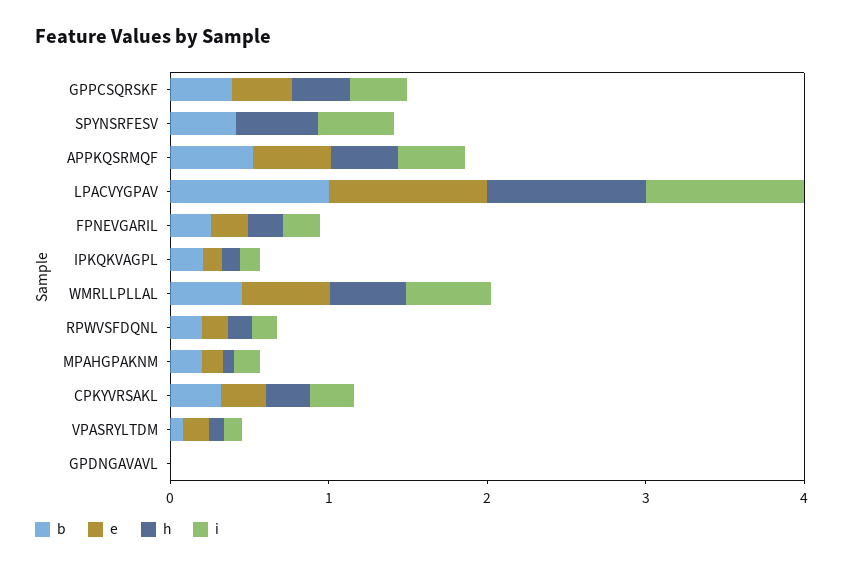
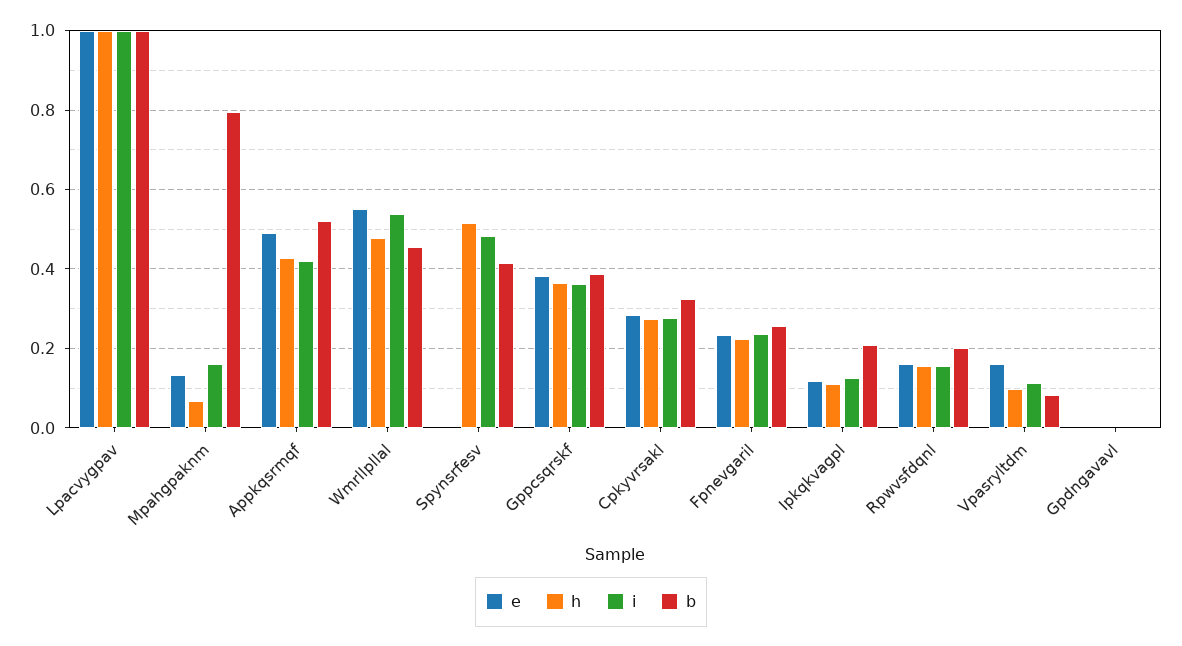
  {
    "b": {
      "GPPCSQRSKF": 0.38,
      "SPYNSRFESV": 0.42,
      "APPKQSRMQF": 0.52,
      "LPACVYGPAV": 1,
      "FPNEVGARIL": 0.26,
      "IPKQKVAGPL": 0.2,
      "WMRLLPLLAL": 0.46,
      "RPWVSFDQNL": 0.2,
-     "MPAHGPAKNM": 0.2,
+     "MPAHGPAKNM": 0.8,
      "CPKYVRSAKL": 0.32,
      "VPASRYLTDM": 0.08,
      "GPDNGAVAVL": 0
    },
    "e": {
      "GPPCSQRSKF": 0.38,
      "SPYNSRFESV": 0,
      "APPKQSRMQF": 0.5,
      "LPACVYGPAV": 1,
      "FPNEVGARIL": 0.24,
      "IPKQKVAGPL": 0.12,
      "WMRLLPLLAL": 0.56,
      "RPWVSFDQNL": 0.16,
      "MPAHGPAKNM": 0.14,
      "CPKYVRSAKL": 0.28,
      "VPASRYLTDM": 0.16,
      "GPDNGAVAVL": 0
    },
    "h": {
      "GPPCSQRSKF": 0.36,
      "SPYNSRFESV": 0.52,
      "APPKQSRMQF": 0.42,
      "LPACVYGPAV": 1,
      "FPNEVGARIL": 0.22,
      "IPKQKVAGPL": 0.12,
      "WMRLLPLLAL": 0.48,
      "RPWVSFDQNL": 0.16,
      "MPAHGPAKNM": 0.06,
      "CPKYVRSAKL": 0.28,
      "VPASRYLTDM": 0.1,
      "GPDNGAVAVL": 0
    },
    "i": {
      "GPPCSQRSKF": 0.36,
      "SPYNSRFESV": 0.48,
      "APPKQSRMQF": 0.42,
      "LPACVYGPAV": 1,
      "FPNEVGARIL": 0.24,
      "IPKQKVAGPL": 0.12,
      "WMRLLPLLAL": 0.54,
      "RPWVSFDQNL": 0.16,
      "MPAHGPAKNM": 0.16,
      "CPKYVRSAKL": 0.28,
      "VPASRYLTDM": 0.12,
      "GPDNGAVAVL": 0
    }
  }

